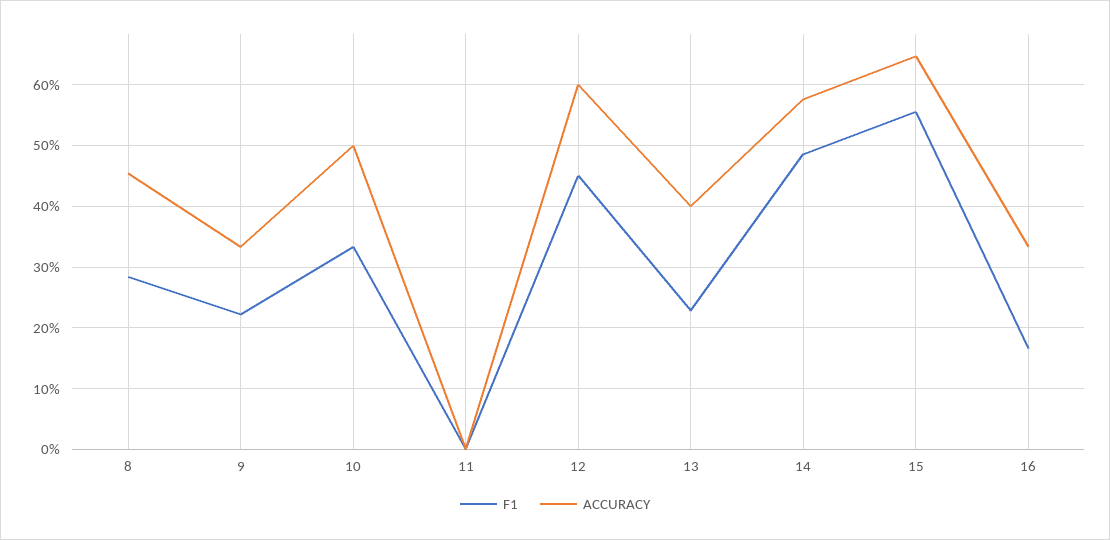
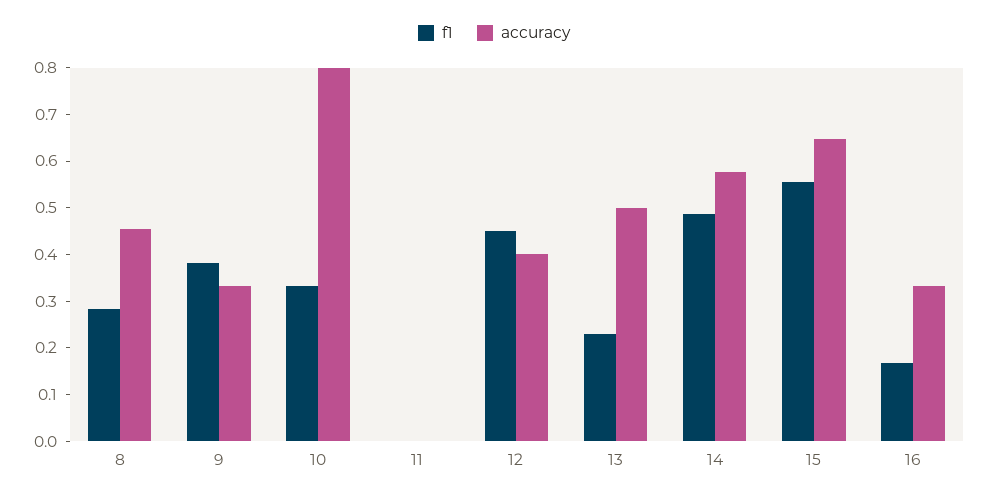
  {
    "F1": {
      "8": 0.28,
-     "9": 0.22,
+     "9": 0.38,
      "10": 0.33,
      "11": 0,
      "12": 0.45,
      "13": 0.23,
      "14": 0.49,
      "15": 0.56,
      "16": 0.17
    },
    "ACCURACY": {
      "8": 0.45,
      "9": 0.33,
-     "10": 0.5,
+     "10": 0.8,
      "11": 0,
-     "12": 0.6,
+     "12": 0.4,
-     "13": 0.4,
+     "13": 0.5,
      "14": 0.58,
      "15": 0.65,
      "16": 0.33
    }
  }

